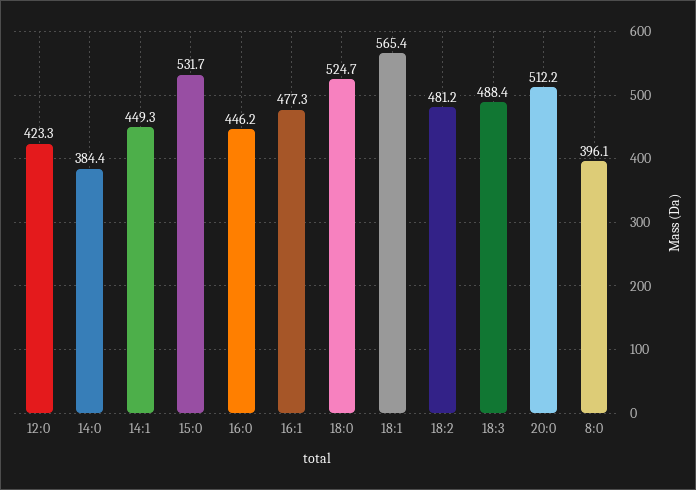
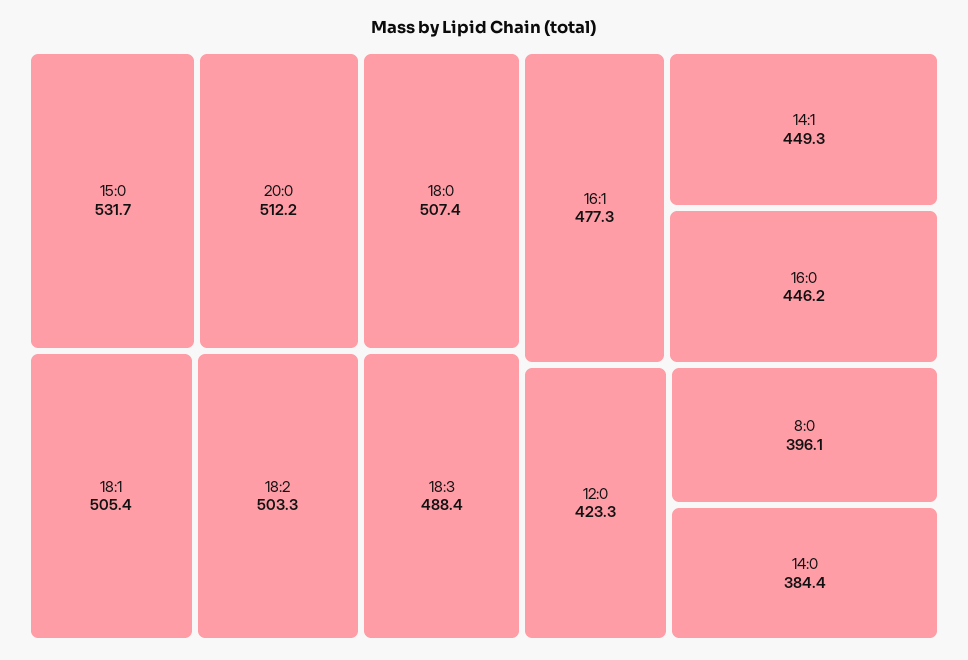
  {
    "12:0": 423.3,
    "14:0": 384.4,
    "14:1": 449.3,
    "15:0": 531.7,
    "16:0": 446.2,
    "16:1": 477.3,
-   "18:0": 524.7,
+   "18:0": 507.4,
-   "18:1": 565.4,
+   "18:1": 505.4,
-   "18:2": 481.2,
+   "18:2": 503.3,
    "18:3": 488.4,
    "20:0": 512.2,
    "8:0": 396.1
  }

